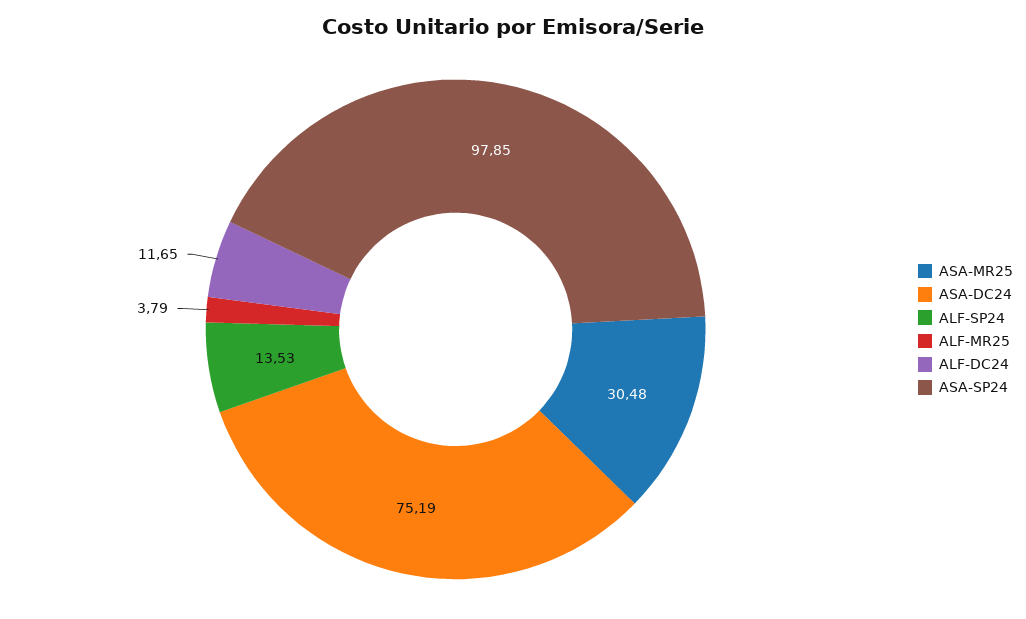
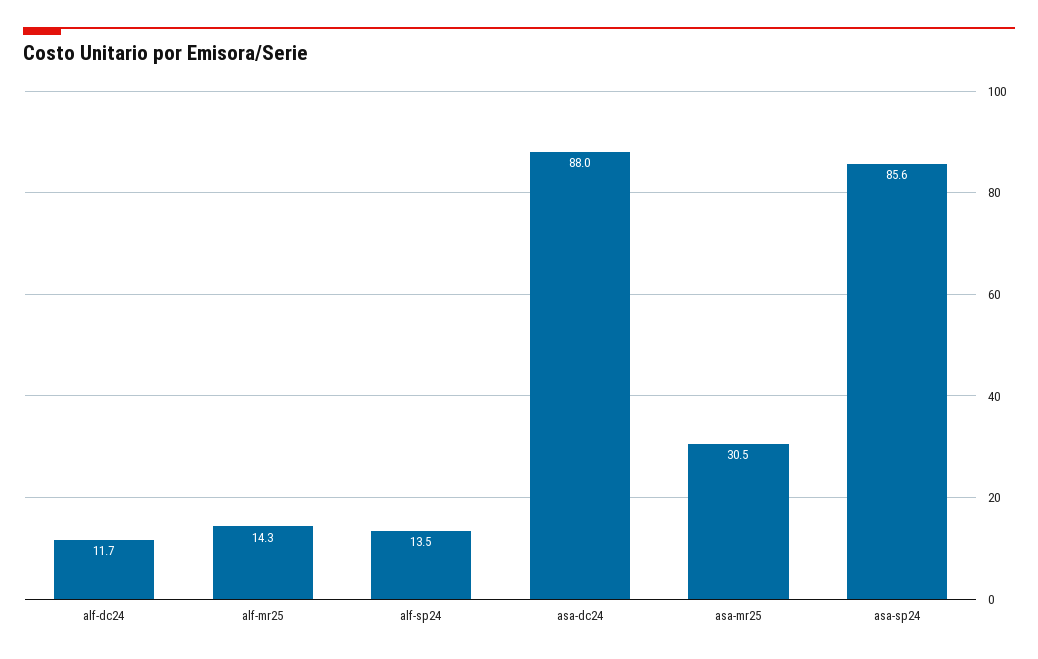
  {
    "ASA-MR25": 30.48,
-   "ASA-DC24": 75.19,
+   "ASA-DC24": 88,
    "ALF-SP24": 13.53,
-   "ALF-MR25": 3.79,
+   "ALF-MR25": 14.3,
    "ALF-DC24": 11.65,
-   "ASA-SP24": 97.85
+   "ASA-SP24": 85.6
  }

